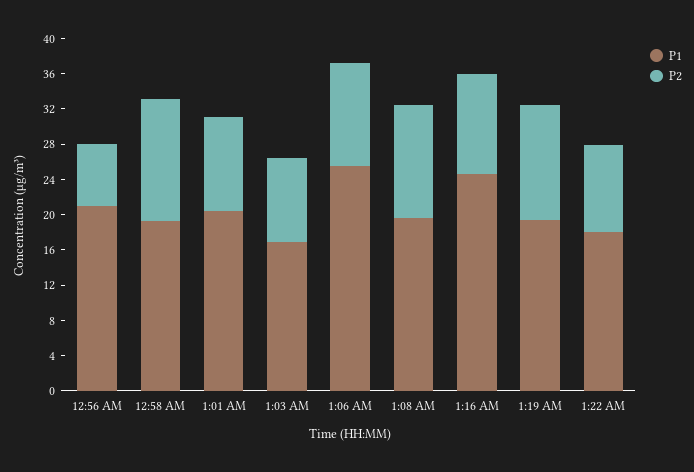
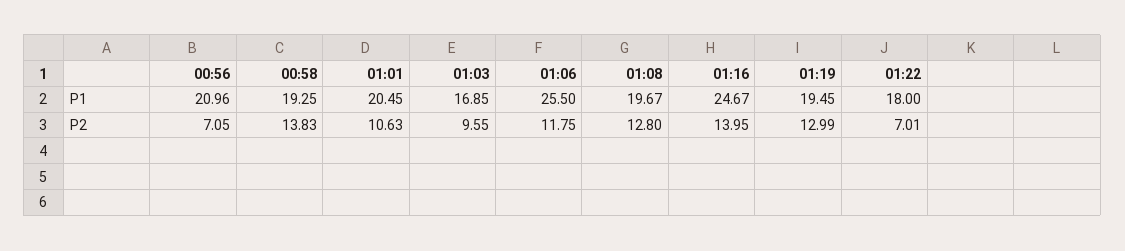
  {
    "P1": {
      "12:56 AM": 20.96,
      "12:58 AM": 19.25,
      "1:01 AM": 20.45,
      "1:03 AM": 16.85,
      "1:06 AM": 25.5,
      "1:08 AM": 19.67,
      "1:16 AM": 24.67,
      "1:19 AM": 19.45,
      "1:22 AM": 18
    },
    "P2": {
      "12:56 AM": 7.05,
      "12:58 AM": 13.83,
      "1:01 AM": 10.63,
      "1:03 AM": 9.55,
      "1:06 AM": 11.75,
      "1:08 AM": 12.8,
-     "1:16 AM": 11,
+     "1:16 AM": 13.95,
      "1:19 AM": 12.99,
-     "1:22 AM": 10
+     "1:22 AM": 7.01
    }
  }

